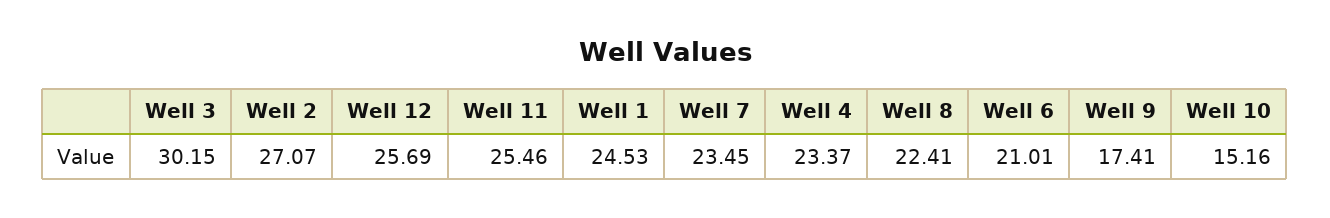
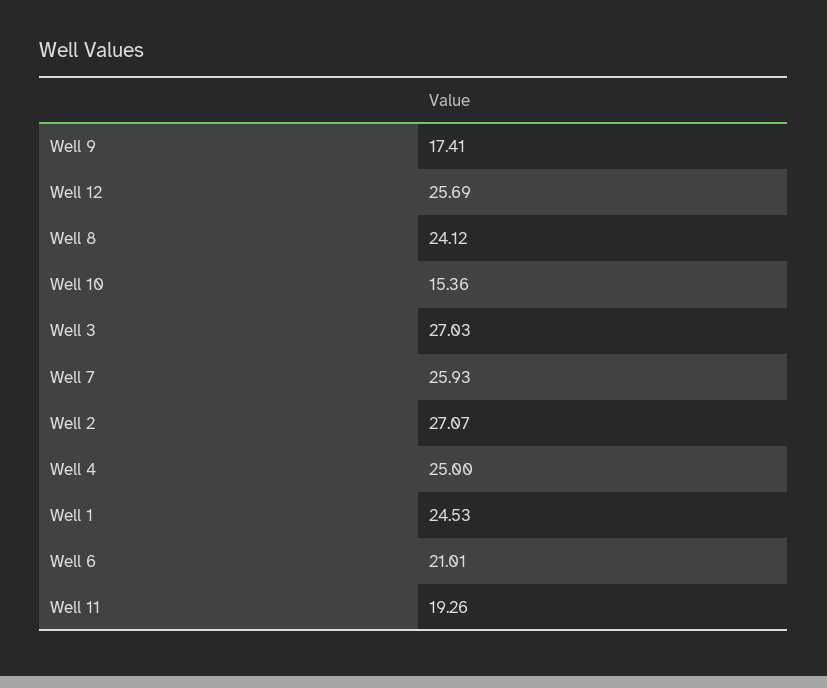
  {
-   "Well 3": 30.15,
+   "Well 3": 27.03,
    "Well 2": 27.07,
    "Well 12": 25.69,
-   "Well 11": 25.46,
+   "Well 11": 19.26,
    "Well 1": 24.53,
-   "Well 7": 23.45,
+   "Well 7": 25.93,
-   "Well 4": 23.37,
+   "Well 4": 25,
-   "Well 8": 22.41,
+   "Well 8": 24.12,
    "Well 6": 21.01,
    "Well 9": 17.41,
-   "Well 10": 15.16
+   "Well 10": 15.36
  }

